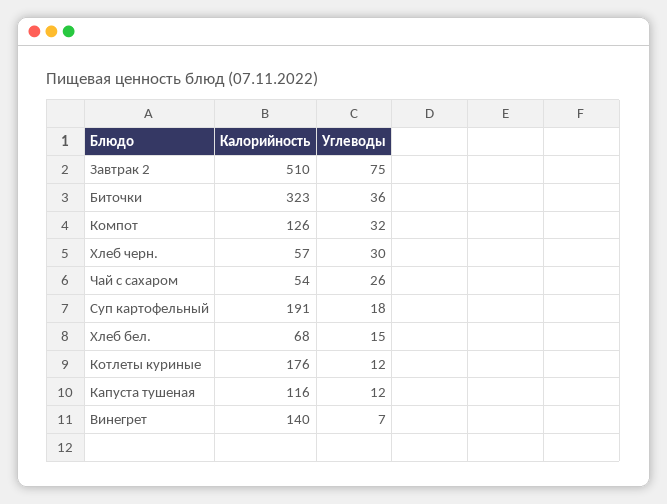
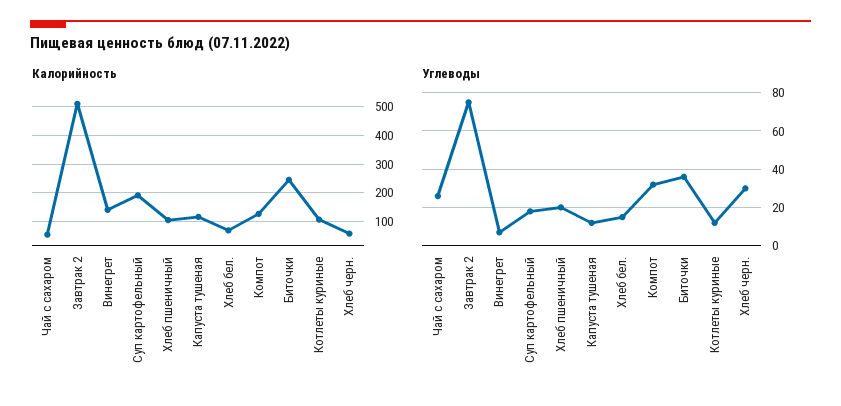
  {
    "Калорийность": {
      "Завтрак 2": 510,
-     "Биточки": 323,
+     "Биточки": 250,
      "Компот": 126,
      "Хлеб черн.": 57,
      "Чай с сахаром": 54,
      "Суп картофельный": 191,
      "Хлеб бел.": 68,
-     "Котлеты куриные": 176,
+     "Котлеты куриные": 100,
      "Капуста тушеная": 116,
-     "Винегрет": 140
+     "Винегрет": 140,
+     "Хлеб пшеничный": 100
    },
    "Углеводы": {
      "Завтрак 2": 75,
      "Биточки": 36,
      "Компот": 32,
      "Хлеб черн.": 30,
      "Чай с сахаром": 26,
      "Суп картофельный": 18,
      "Хлеб бел.": 15,
      "Котлеты куриные": 12,
      "Капуста тушеная": 12,
-     "Винегрет": 7
+     "Винегрет": 7,
+     "Хлеб пшеничный": 20
    }
  }

